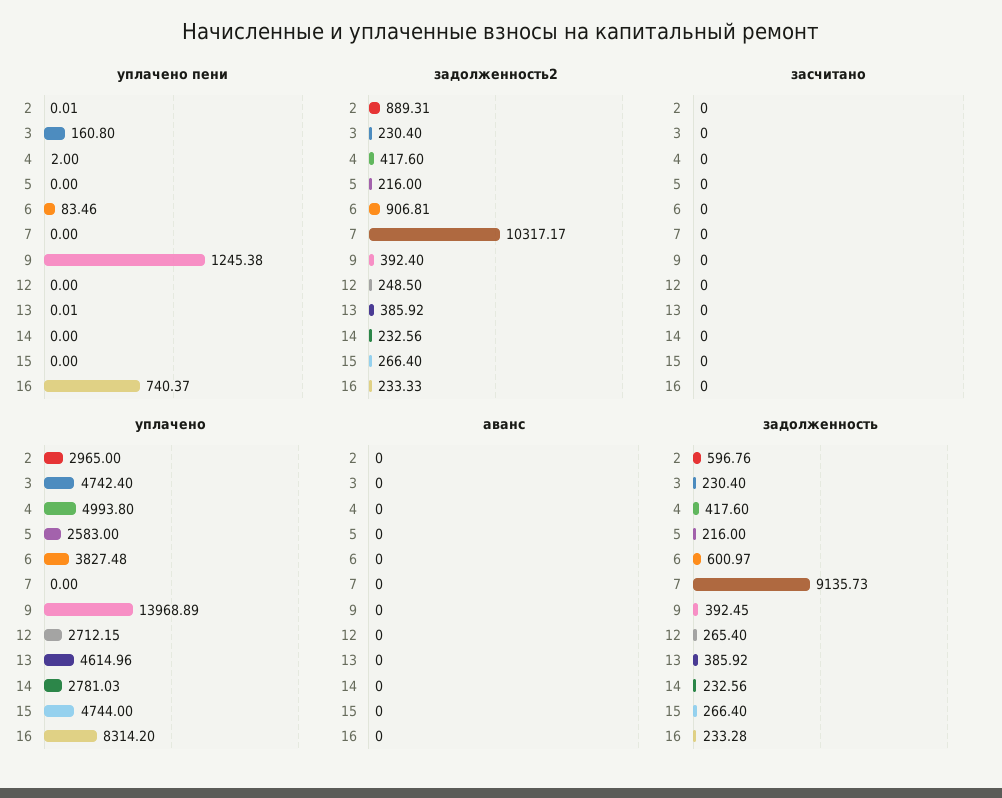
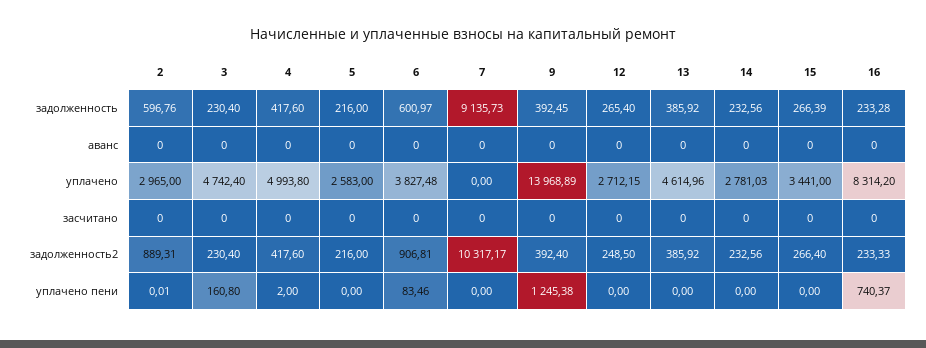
  {
    "уплачено пени": {
      "2": 0.01,
      "3": 160.8,
      "4": 2,
      "5": 0,
      "6": 83.46,
      "7": 0,
      "9": 1245.38,
      "12": 0,
-     "13": 0.01,
+     "13": 0,
      "14": 0,
      "15": 0,
      "16": 740.37
    },
    "задолженность2": {
      "2": 889.31,
      "3": 230.4,
      "4": 417.6,
      "5": 216,
      "6": 906.81,
      "7": 10317.17,
      "9": 392.4,
      "12": 248.5,
      "13": 385.92,
      "14": 232.56,
      "15": 266.4,
      "16": 233.33
    },
    "засчитано": {
      "2": 0,
      "3": 0,
      "4": 0,
      "5": 0,
      "6": 0,
      "7": 0,
      "9": 0,
      "12": 0,
      "13": 0,
      "14": 0,
      "15": 0,
      "16": 0
    },
    "уплачено": {
      "2": 2965,
      "3": 4742.4,
      "4": 4993.8,
      "5": 2583,
      "6": 3827.48,
      "7": 0,
      "9": 13968.89,
      "12": 2712.15,
      "13": 4614.96,
      "14": 2781.03,
-     "15": 4744,
+     "15": 3441,
      "16": 8314.2
    },
    "аванс": {
      "2": 0,
      "3": 0,
      "4": 0,
      "5": 0,
      "6": 0,
      "7": 0,
      "9": 0,
      "12": 0,
      "13": 0,
      "14": 0,
      "15": 0,
      "16": 0
    },
    "задолженность": {
      "2": 596.76,
      "3": 230.4,
      "4": 417.6,
      "5": 216,
      "6": 600.97,
      "7": 9135.73,
      "9": 392.45,
      "12": 265.4,
      "13": 385.92,
      "14": 232.56,
-     "15": 266.4,
+     "15": 266.39,
      "16": 233.28
    }
  }

